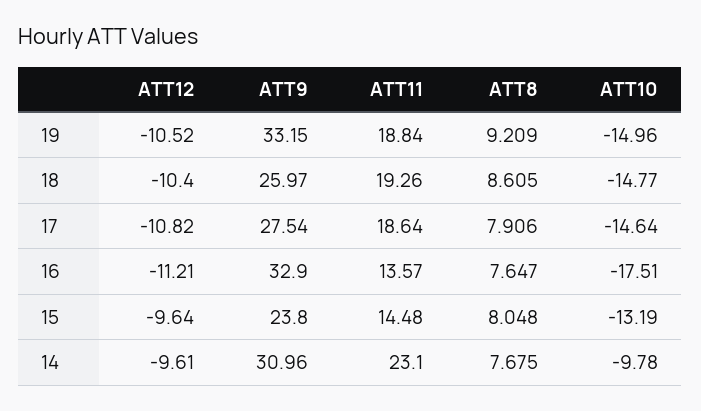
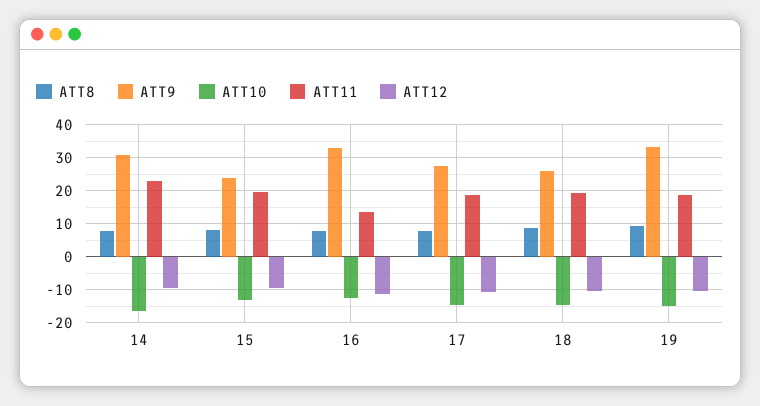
  {
    "ATT12": {
      "19": -10.52,
      "18": -10.4,
      "17": -10.82,
      "16": -11.21,
      "15": -9.64,
      "14": -9.61
    },
    "ATT9": {
      "19": 33.15,
      "18": 25.97,
      "17": 27.54,
      "16": 32.9,
      "15": 23.8,
      "14": 30.96
    },
    "ATT11": {
      "19": 18.84,
      "18": 19.26,
      "17": 18.64,
      "16": 13.57,
-     "15": 14.48,
+     "15": 20,
      "14": 23.1
    },
    "ATT8": {
      "19": 9.209,
      "18": 8.605,
      "17": 7.906,
      "16": 7.647,
      "15": 8.048,
      "14": 7.675
    },
    "ATT10": {
      "19": -14.96,
      "18": -14.77,
      "17": -14.64,
-     "16": -17.51,
+     "16": -12,
      "15": -13.19,
-     "14": -9.78
+     "14": -16
    }
  }

